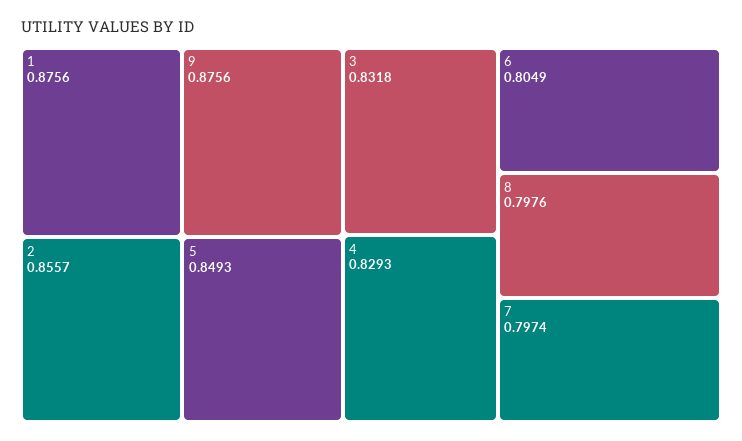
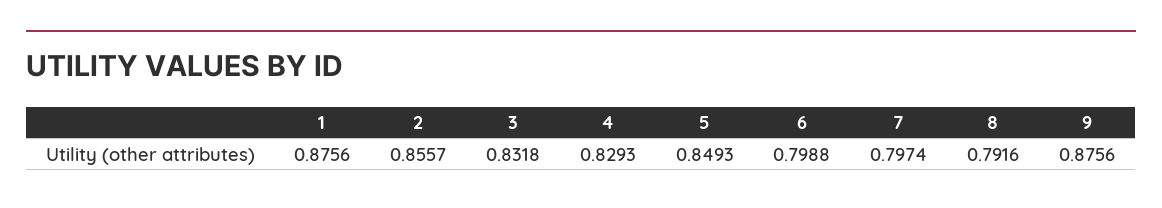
  {
    "1": 0.8756,
    "9": 0.8756,
    "2": 0.8557,
    "5": 0.8493,
    "3": 0.8318,
    "4": 0.8293,
-   "6": 0.8049,
+   "6": 0.7988,
-   "8": 0.7976,
+   "8": 0.7916,
    "7": 0.7974
  }

